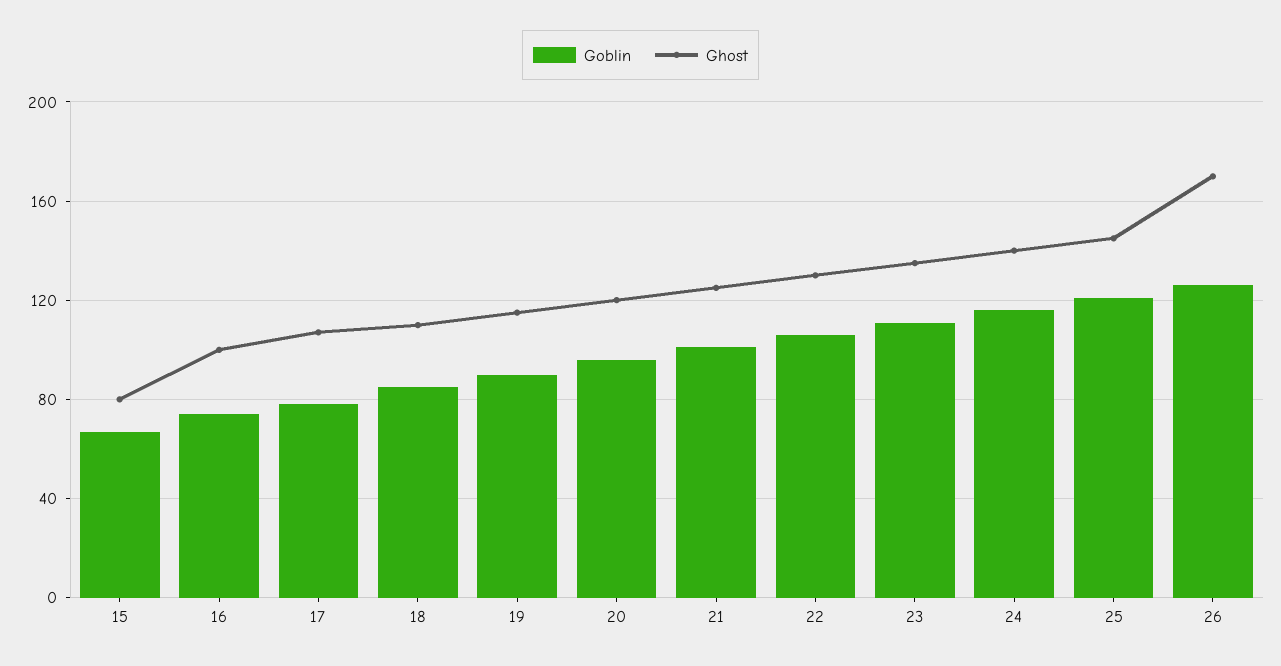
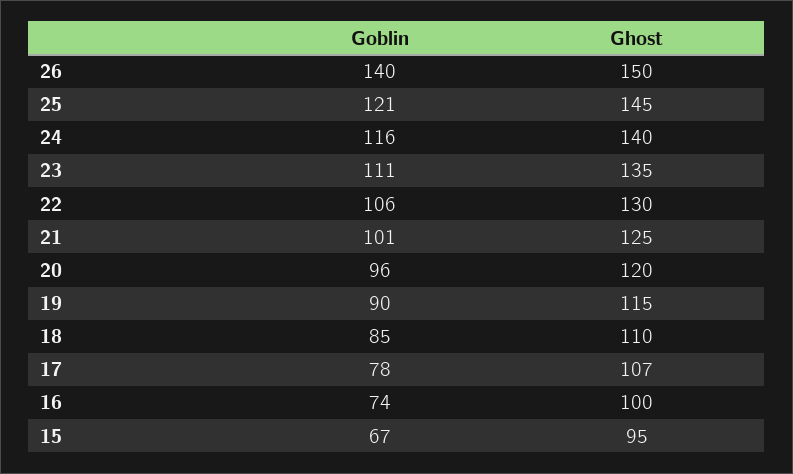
  {
    "Goblin": {
      "15": 67,
      "16": 74,
      "17": 78,
      "18": 85,
      "19": 90,
      "20": 96,
      "21": 101,
      "22": 106,
      "23": 111,
      "24": 116,
      "25": 121,
-     "26": 125
+     "26": 140
    },
    "Ghost": {
-     "15": 80,
+     "15": 95,
      "16": 100,
      "17": 107,
      "18": 110,
      "19": 115,
      "20": 120,
      "21": 125,
      "22": 130,
      "23": 135,
      "24": 140,
      "25": 145,
-     "26": 170
+     "26": 150
    }
  }

